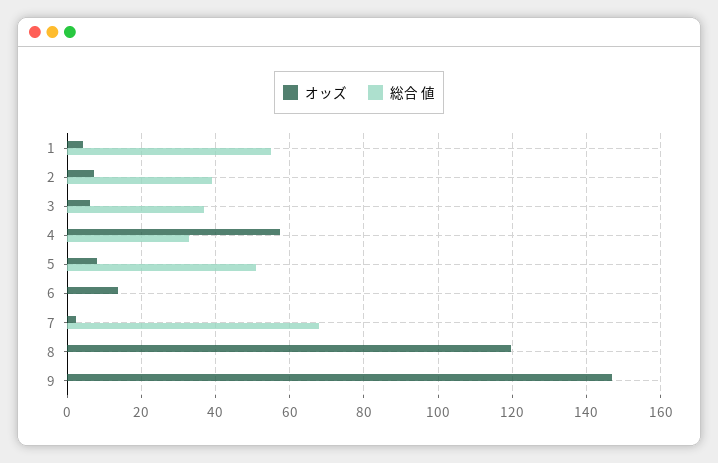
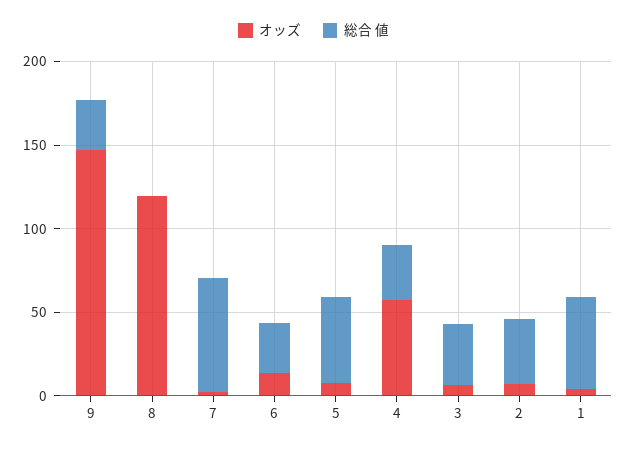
  {
    "オッズ": {
      "1": 4,
      "2": 8,
      "3": 6,
      "4": 58,
      "5": 8,
      "6": 14,
      "7": 2,
      "8": 120,
      "9": 148
    },
    "総合 値": {
      "1": 56,
      "2": 40,
      "3": 38,
      "4": 34,
      "5": 52,
-     "6": 0,
+     "6": 30,
      "7": 68,
      "8": 0,
-     "9": 0
+     "9": 30
    }
  }

